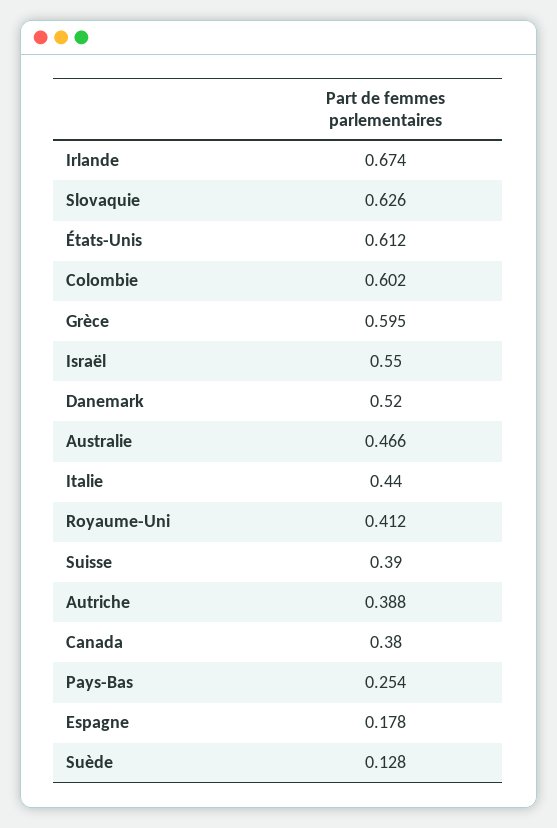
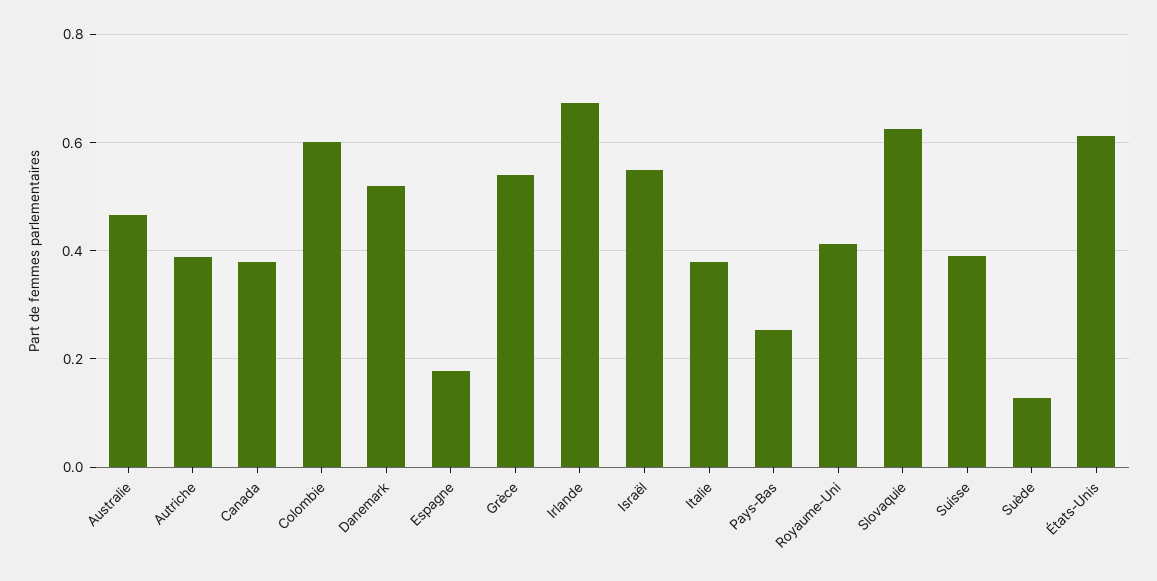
  {
    "Irlande": 0.674,
    "Slovaquie": 0.626,
    "États-Unis": 0.612,
    "Colombie": 0.602,
-   "Grèce": 0.595,
+   "Grèce": 0.54,
    "Israël": 0.55,
    "Danemark": 0.52,
    "Australie": 0.466,
-   "Italie": 0.44,
+   "Italie": 0.38,
    "Royaume-Uni": 0.412,
    "Suisse": 0.39,
    "Autriche": 0.388,
    "Canada": 0.38,
    "Pays-Bas": 0.254,
    "Espagne": 0.178,
    "Suède": 0.128
  }

